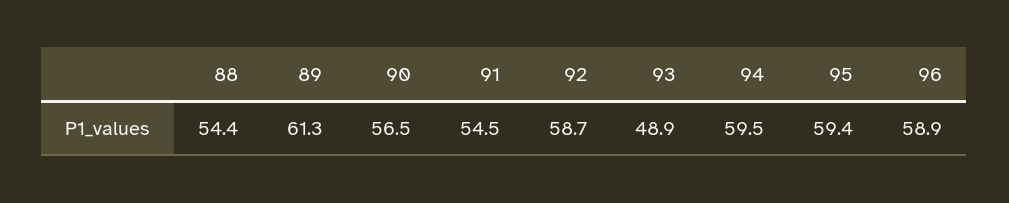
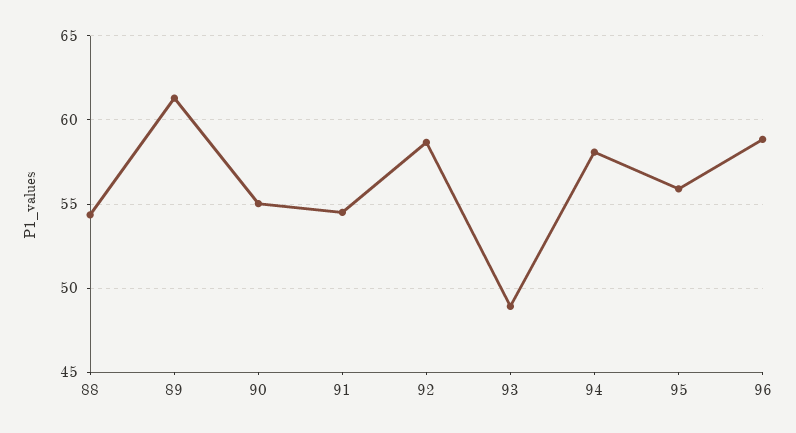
  {
    "88": 54.4,
    "89": 61.3,
-   "90": 56.5,
+   "90": 55,
    "91": 54.5,
    "92": 58.7,
    "93": 48.9,
-   "94": 59.5,
+   "94": 58,
-   "95": 59.4,
+   "95": 56,
    "96": 58.9
  }

